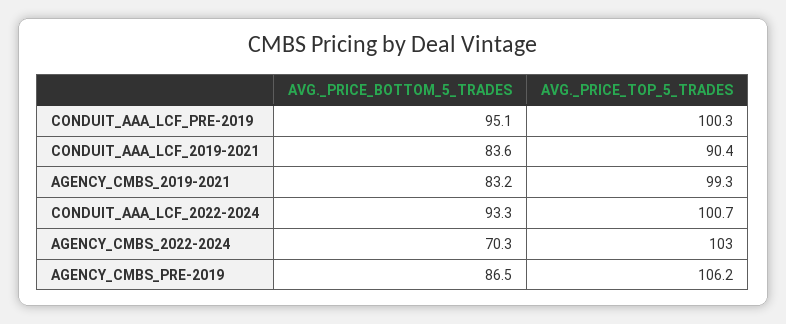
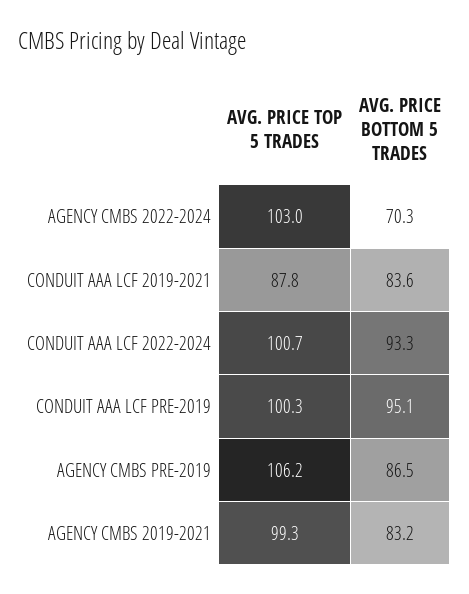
  {
    "AVG._PRICE_BOTTOM_5_TRADES": {
      "CONDUIT_AAA_LCF_PRE-2019": 95.1,
      "CONDUIT_AAA_LCF_2019-2021": 83.6,
      "AGENCY_CMBS_2019-2021": 83.2,
      "CONDUIT_AAA_LCF_2022-2024": 93.3,
      "AGENCY_CMBS_2022-2024": 70.3,
      "AGENCY_CMBS_PRE-2019": 86.5
    },
    "AVG._PRICE_TOP_5_TRADES": {
      "CONDUIT_AAA_LCF_PRE-2019": 100.3,
-     "CONDUIT_AAA_LCF_2019-2021": 90.4,
+     "CONDUIT_AAA_LCF_2019-2021": 87.8,
      "AGENCY_CMBS_2019-2021": 99.3,
      "CONDUIT_AAA_LCF_2022-2024": 100.7,
      "AGENCY_CMBS_2022-2024": 103,
      "AGENCY_CMBS_PRE-2019": 106.2
    }
  }

